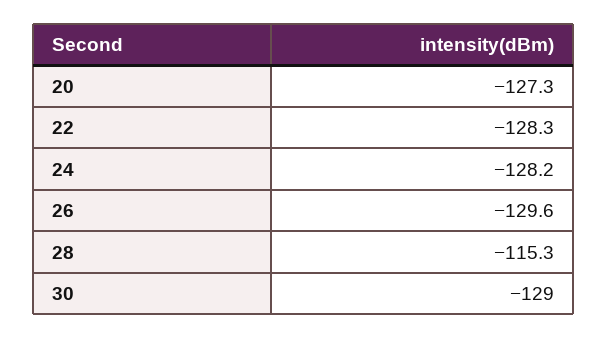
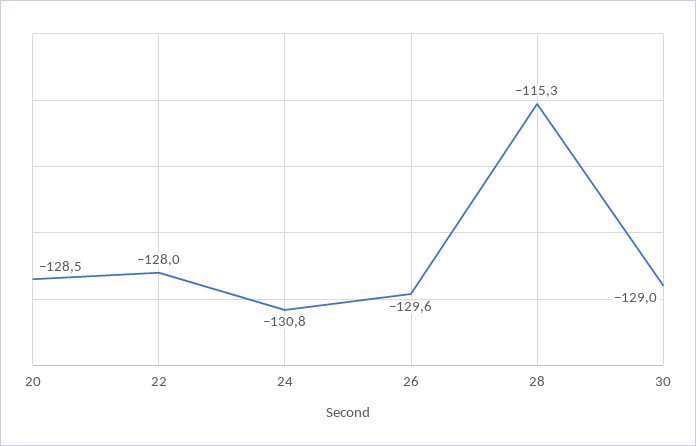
  {
-   "20": -127.3,
+   "20": -128.5,
-   "22": -128.3,
+   "22": -128,
-   "24": -128.2,
+   "24": -130.8,
    "26": -129.6,
    "28": -115.3,
    "30": -129
  }

